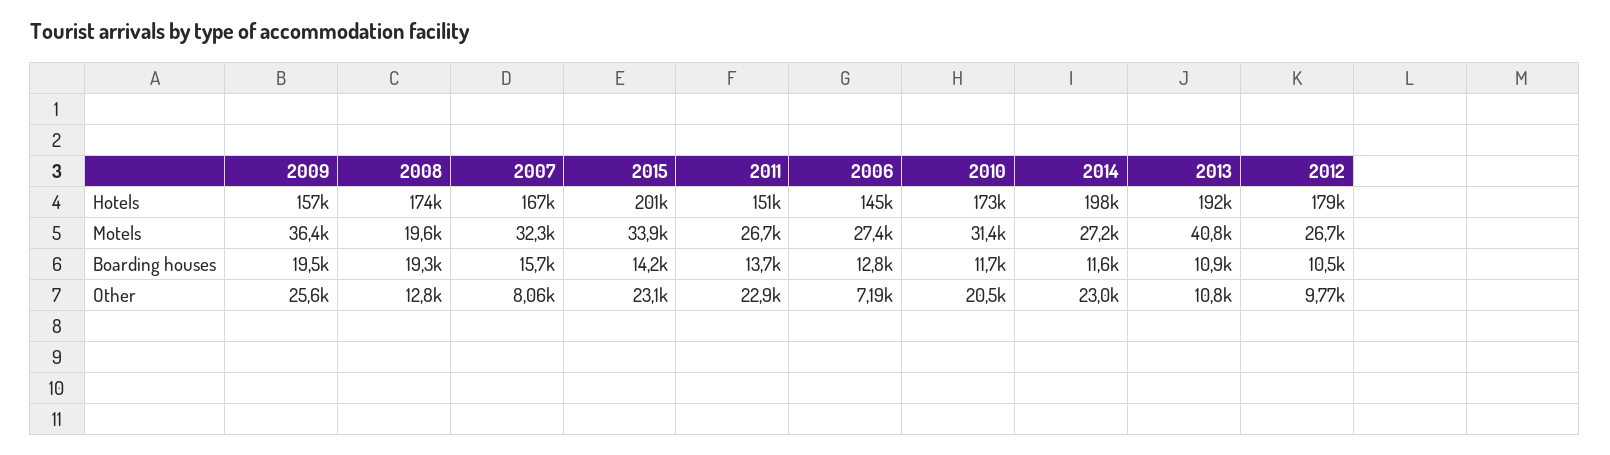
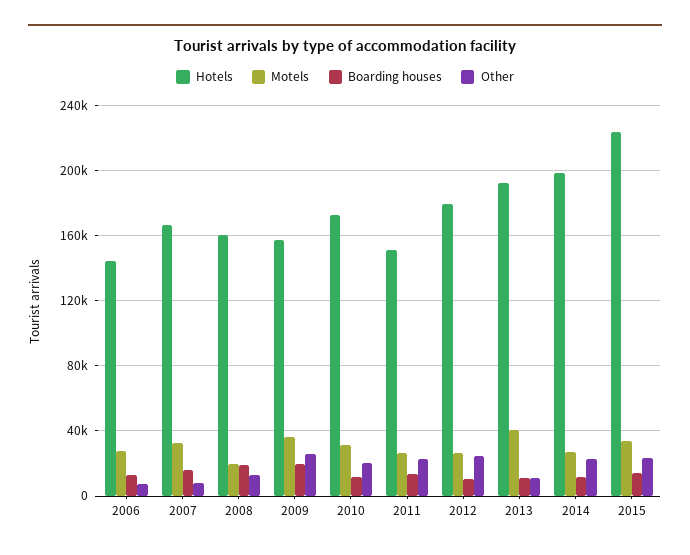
  {
    "Hotels": {
      "2009": 157000,
-     "2008": 174000,
+     "2008": 160000,
      "2007": 167000,
-     "2015": 201000,
+     "2015": 225000,
      "2011": 151000,
      "2006": 145000,
      "2010": 173000,
      "2014": 198000,
      "2013": 192000,
      "2012": 179000
    },
    "Motels": {
      "2009": 36400,
      "2008": 19600,
      "2007": 32300,
      "2015": 33900,
      "2011": 26700,
      "2006": 27400,
      "2010": 31400,
      "2014": 27200,
      "2013": 40800,
      "2012": 26700
    },
    "Boarding houses": {
      "2009": 19500,
      "2008": 19300,
      "2007": 15700,
      "2015": 14200,
      "2011": 13700,
      "2006": 12800,
      "2010": 11700,
      "2014": 11600,
      "2013": 10900,
      "2012": 10500
    },
    "Other": {
      "2009": 25600,
      "2008": 12800,
      "2007": 8060,
      "2015": 23100,
      "2011": 22900,
      "2006": 7190,
      "2010": 20500,
      "2014": 23000,
      "2013": 10800,
-     "2012": 9770
+     "2012": 25000
    }
  }

